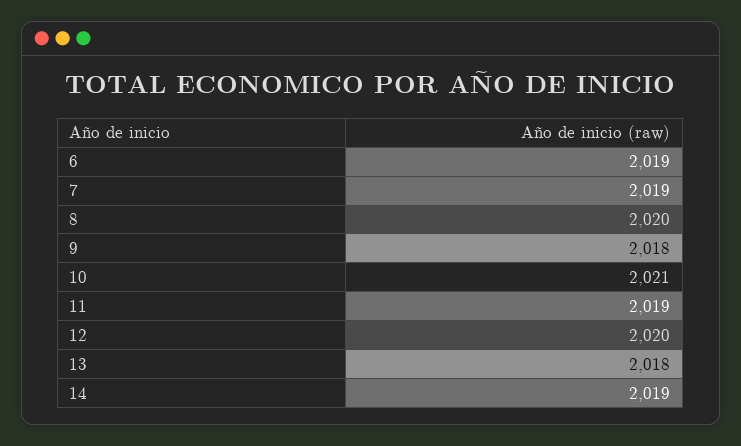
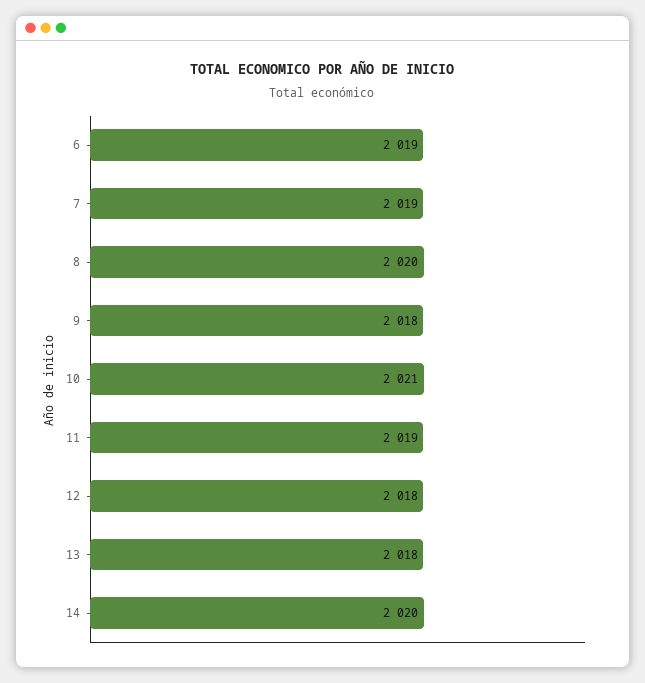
  {
    "6": 2019,
    "7": 2019,
    "8": 2020,
    "9": 2018,
    "10": 2021,
    "11": 2019,
-   "12": 2020,
+   "12": 2018,
    "13": 2018,
-   "14": 2019
+   "14": 2020
  }

